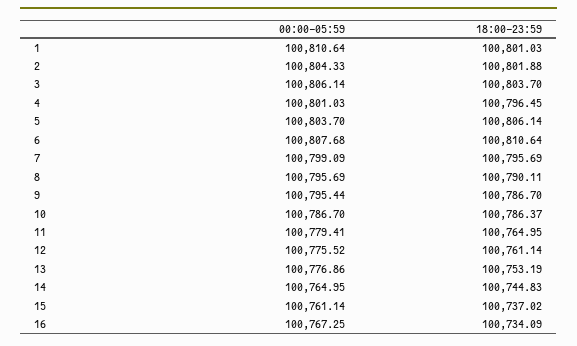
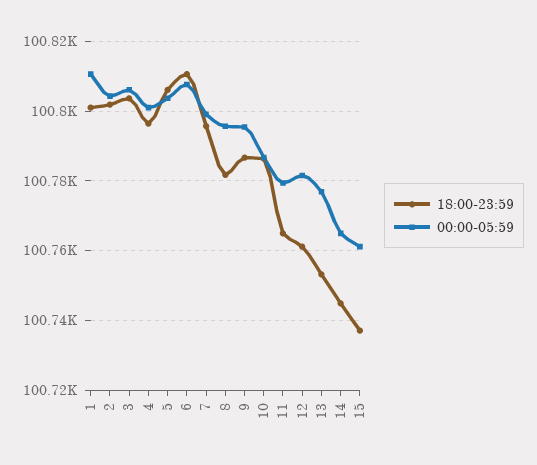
  {
    "00:00-05:59": {
      "1": 100810.64,
      "2": 100804.33,
      "3": 100806.14,
      "4": 100801.03,
      "5": 100803.7,
      "6": 100807.68,
      "7": 100799.09,
      "8": 100795.69,
      "9": 100795.44,
      "10": 100786.7,
      "11": 100779.41,
-     "12": 100775.52,
+     "12": 100782,
      "13": 100776.86,
      "14": 100764.95,
-     "15": 100761.14,
+     "15": 100761.14
-     "16": 100767.25
    },
    "18:00-23:59": {
      "1": 100801.03,
      "2": 100801.88,
      "3": 100803.7,
      "4": 100796.45,
      "5": 100806.14,
      "6": 100810.64,
      "7": 100795.69,
-     "8": 100790.11,
+     "8": 100782,
      "9": 100786.7,
      "10": 100786.37,
      "11": 100764.95,
      "12": 100761.14,
      "13": 100753.19,
      "14": 100744.83,
-     "15": 100737.02,
+     "15": 100737.02
-     "16": 100734.09
    }
  }

